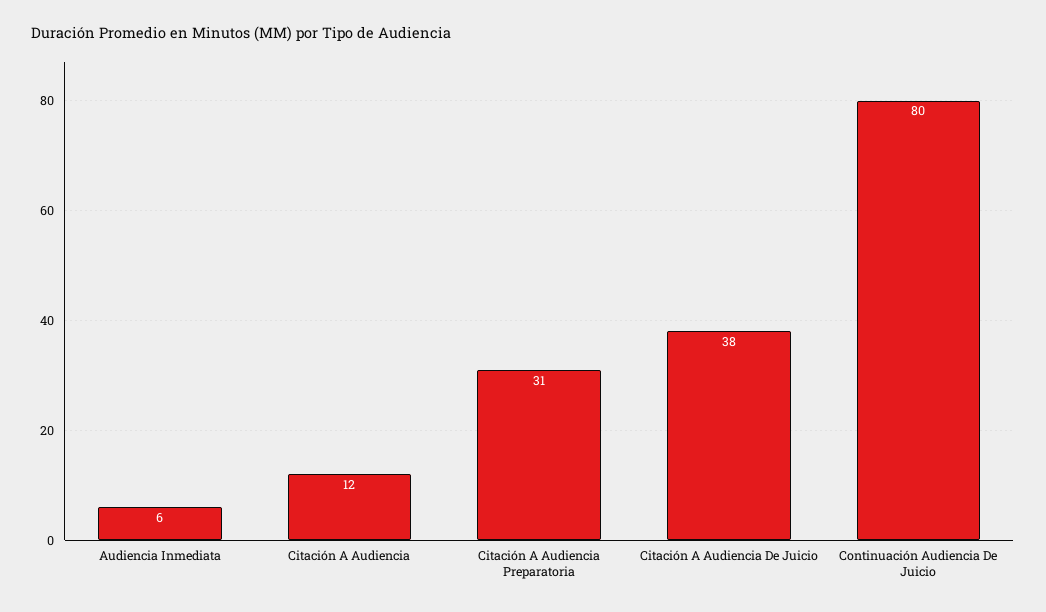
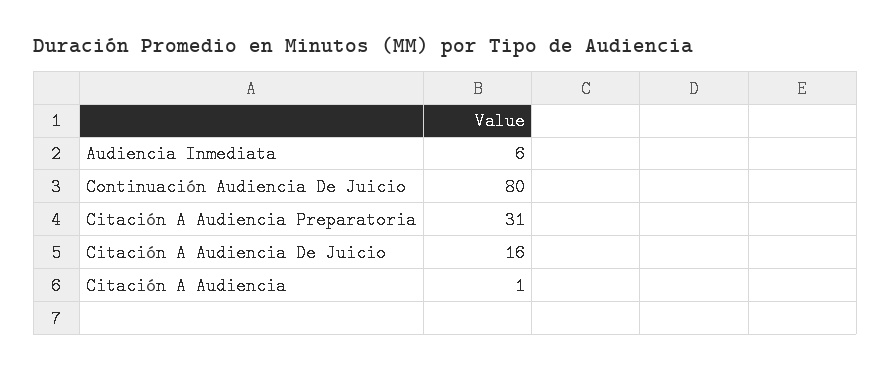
  {
    "Audiencia Inmediata": 6,
-   "Citación A Audiencia": 12,
+   "Citación A Audiencia": 1,
    "Citación A Audiencia Preparatoria": 31,
-   "Citación A Audiencia De Juicio": 38,
+   "Citación A Audiencia De Juicio": 16,
    "Continuación Audiencia De Juicio": 80
  }

